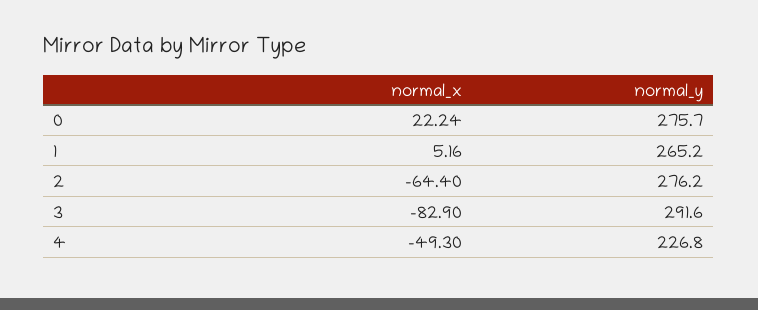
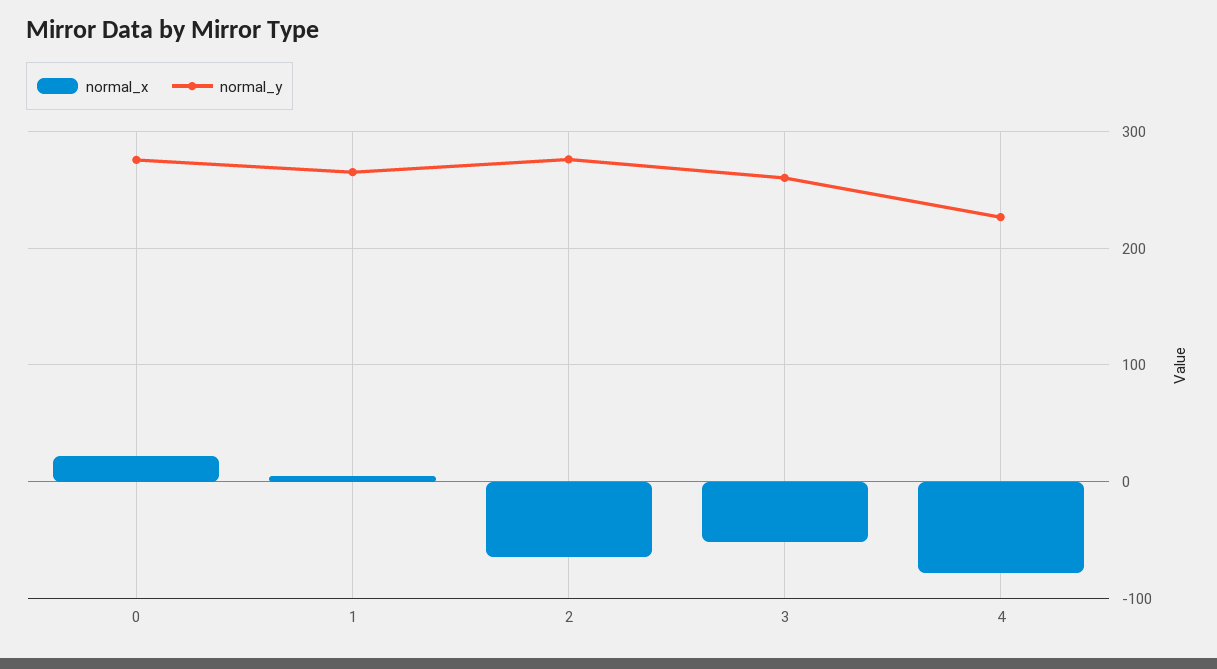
  {
    "normal_x": {
      "0": 22.24,
      "1": 5.16,
      "2": -64.4,
-     "3": -82.9,
+     "3": -50,
-     "4": -49.3
+     "4": -80
    },
    "normal_y": {
      "0": 275.7,
      "1": 265.2,
      "2": 276.2,
-     "3": 291.6,
+     "3": 260,
      "4": 226.8
    }
  }

